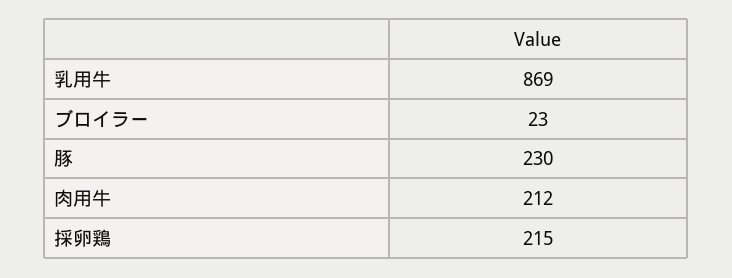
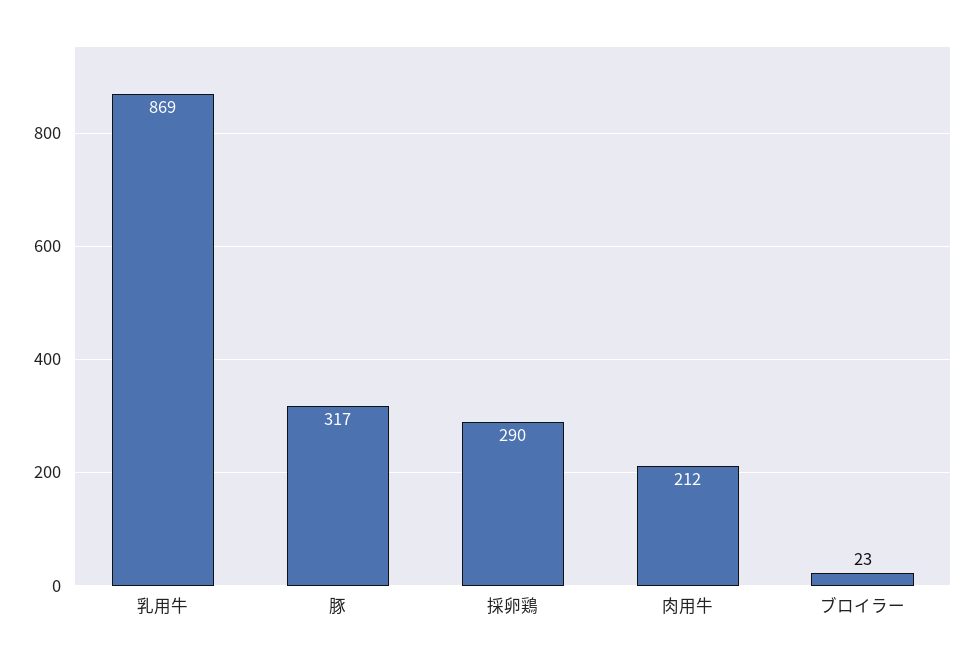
  {
    "乳用牛": 869,
    "ブロイラー": 23,
-   "豚": 230,
+   "豚": 317,
    "肉用牛": 212,
-   "採卵鶏": 215
+   "採卵鶏": 290
  }

